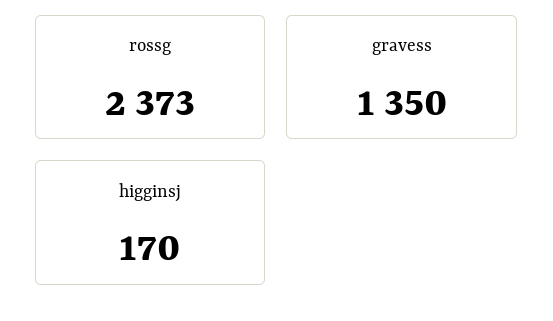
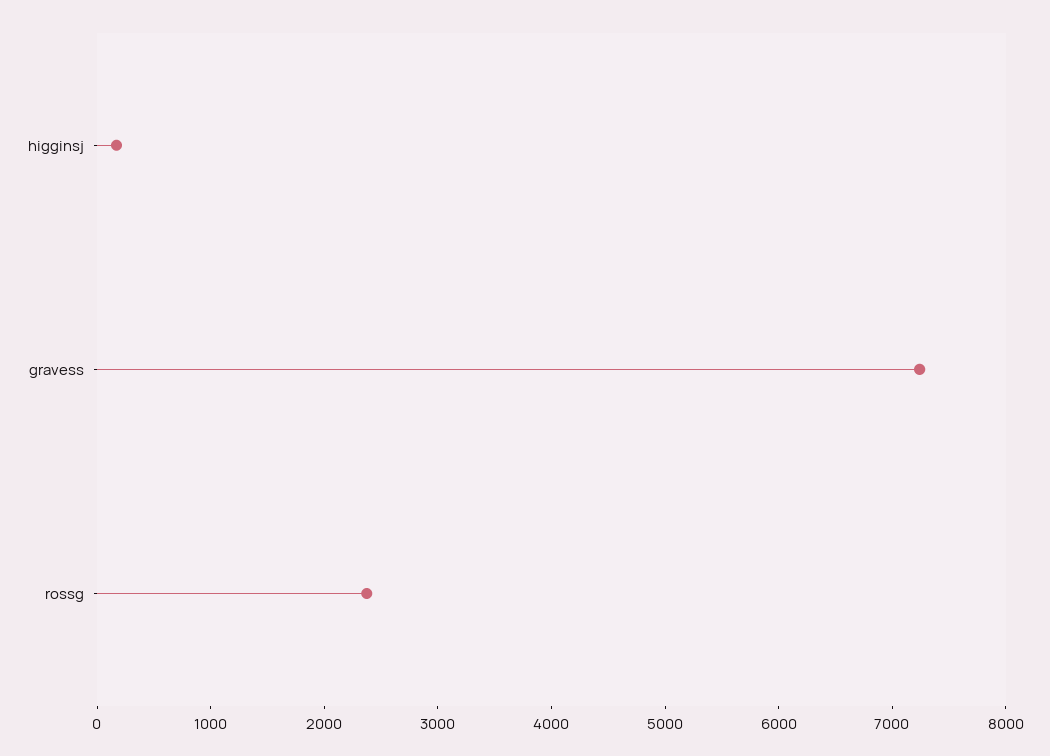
  {
    "rossg": 2373,
-   "gravess": 1350,
+   "gravess": 7200,
    "higginsj": 170
  }

